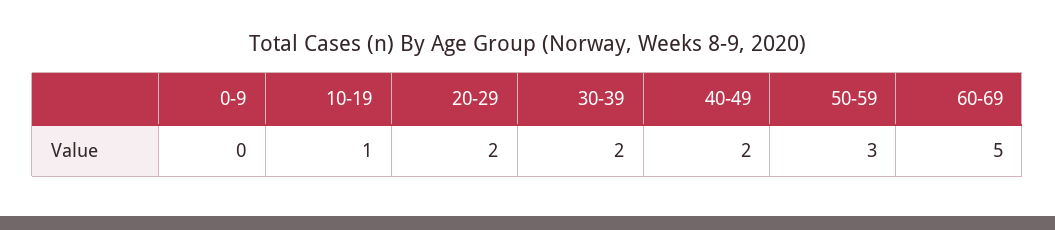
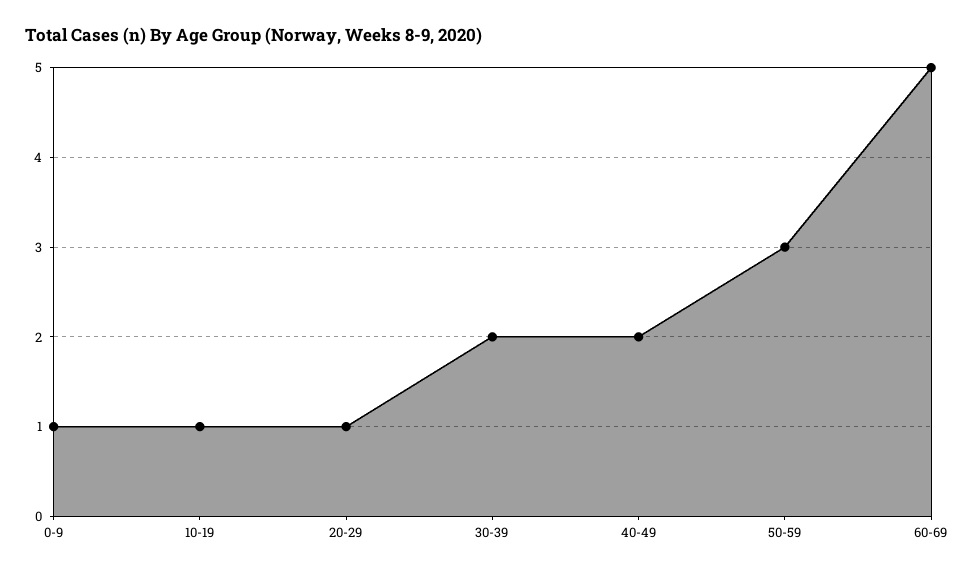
  {
-   "0-9": 0,
+   "0-9": 1,
    "10-19": 1,
-   "20-29": 2,
+   "20-29": 1,
    "30-39": 2,
    "40-49": 2,
    "50-59": 3,
    "60-69": 5
  }

